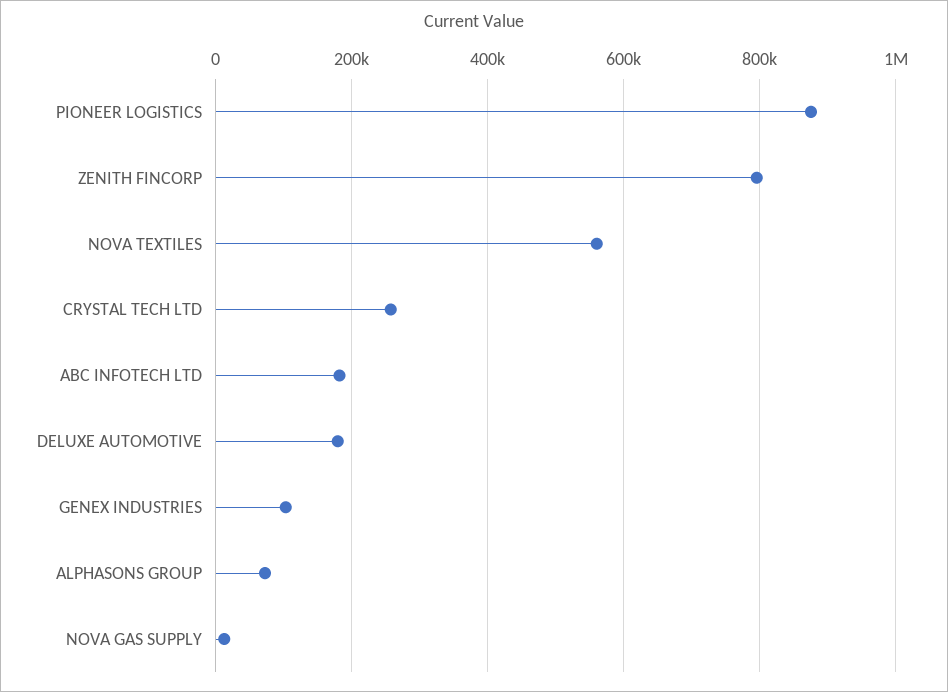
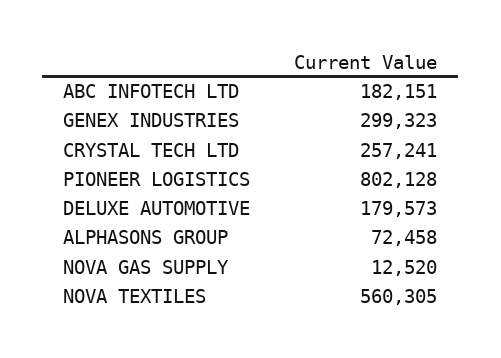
  {
-   "PIONEER LOGISTICS": 880000,
+   "PIONEER LOGISTICS": 802128,
-   "ZENITH FINCORP": 800000,
    "NOVA TEXTILES": 560305,
    "CRYSTAL TECH LTD": 257241,
    "ABC INFOTECH LTD": 182151,
    "DELUXE AUTOMOTIVE": 179573,
-   "GENEX INDUSTRIES": 100000,
+   "GENEX INDUSTRIES": 299323,
    "ALPHASONS GROUP": 72458,
    "NOVA GAS SUPPLY": 12520
  }

